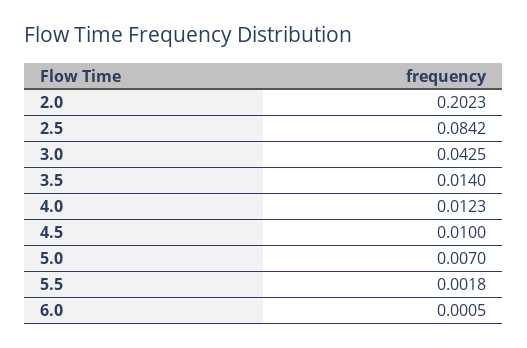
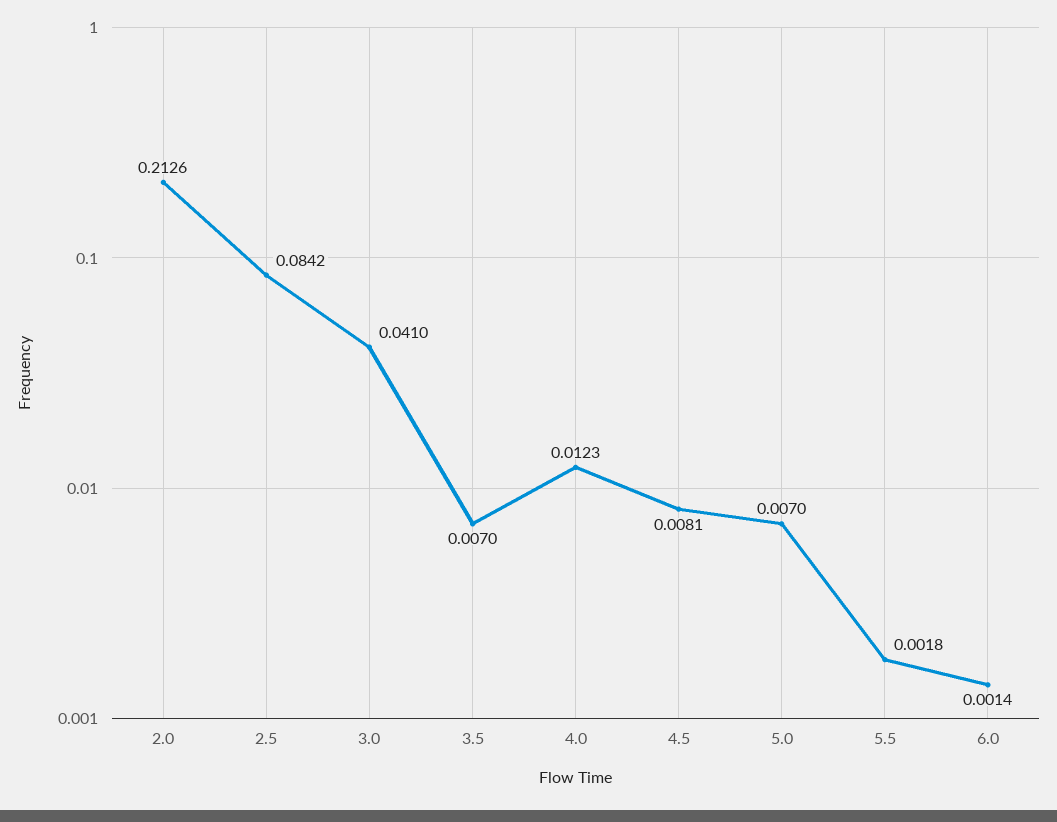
  {
-   "2.0": 0.2023,
+   "2.0": 0.2126,
    "2.5": 0.0842,
-   "3.0": 0.0425,
+   "3.0": 0.041,
-   "3.5": 0.014,
+   "3.5": 0.007,
    "4.0": 0.0123,
-   "4.5": 0.01,
+   "4.5": 0.0081,
    "5.0": 0.007,
    "5.5": 0.0018,
-   "6.0": 0.0005
+   "6.0": 0.0014
  }

